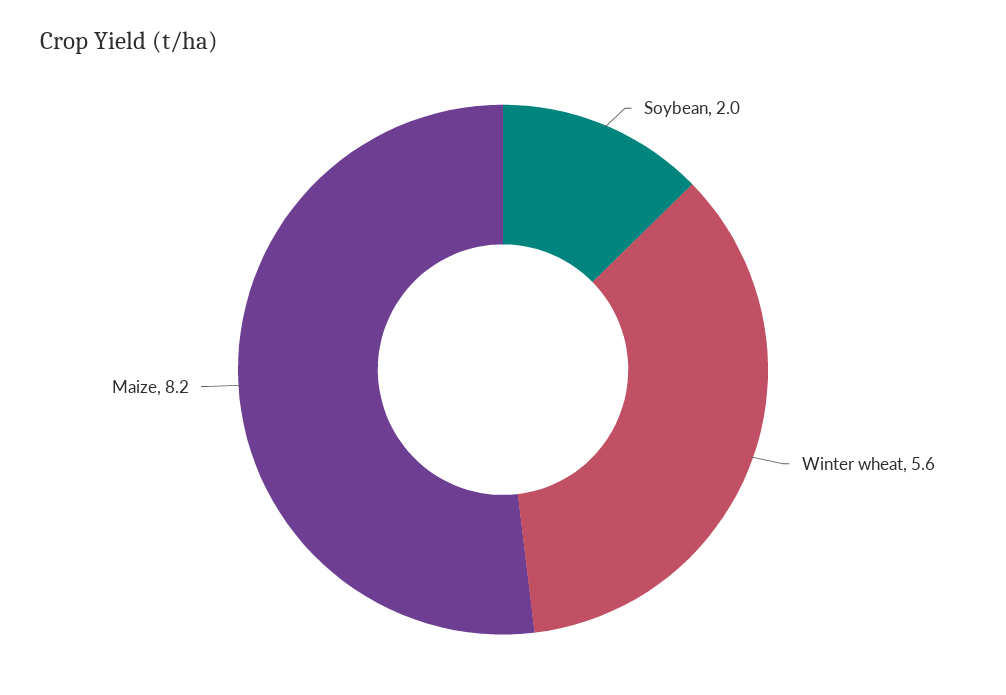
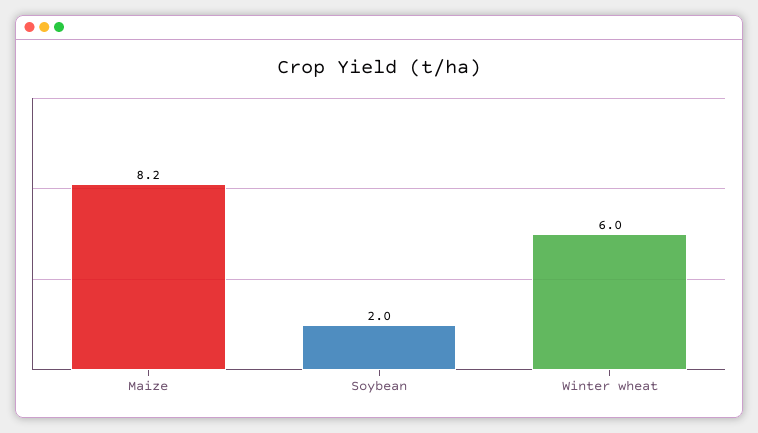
  {
    "Soybean": 2,
-   "Winter wheat": 5.6,
+   "Winter wheat": 6,
    "Maize": 8.2
  }

